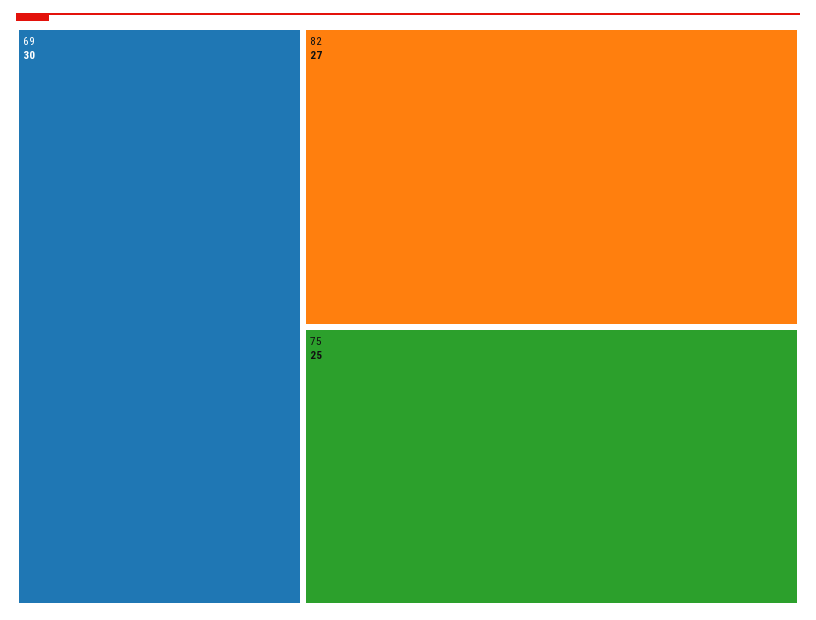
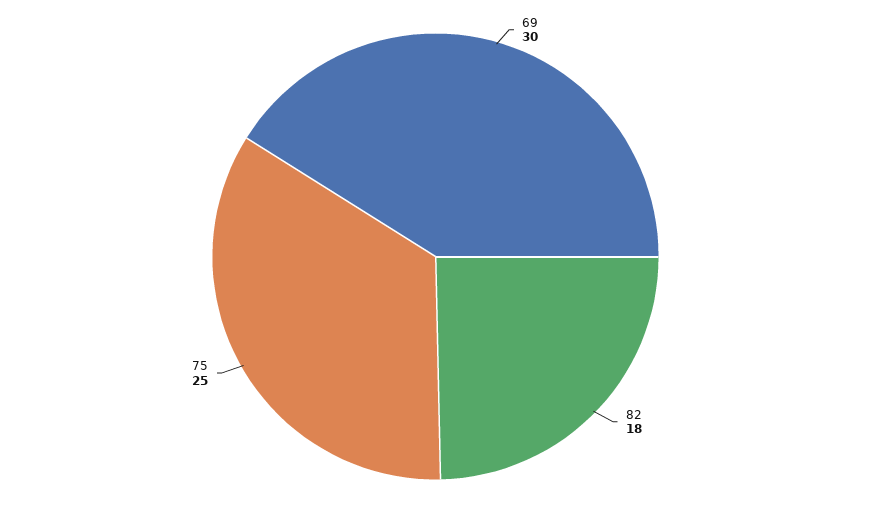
  {
    "69": 30,
-   "82": 27,
+   "82": 18,
    "75": 25
  }

